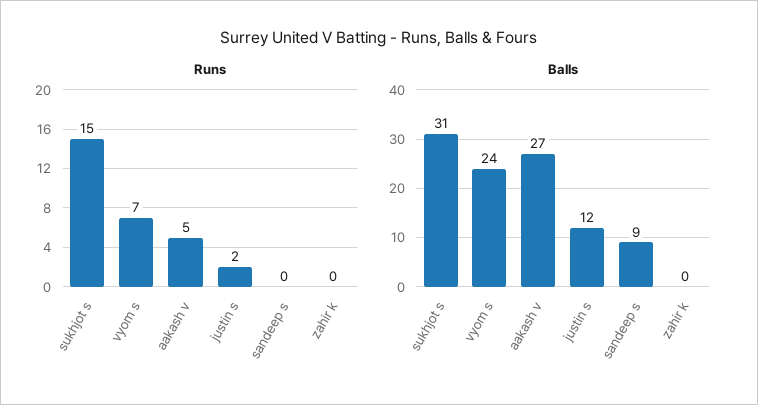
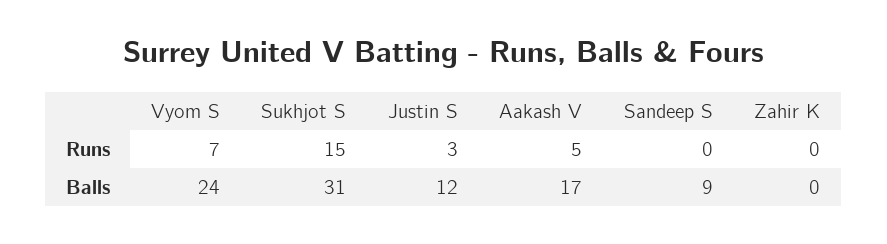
  {
    "Runs": {
      "sukhjot s": 15,
      "vyom s": 7,
      "aakash v": 5,
-     "justin s": 2,
+     "justin s": 3,
      "sandeep s": 0,
      "zahir k": 0
    },
    "Balls": {
      "sukhjot s": 31,
      "vyom s": 24,
-     "aakash v": 27,
+     "aakash v": 17,
      "justin s": 12,
      "sandeep s": 9,
      "zahir k": 0
    }
  }

